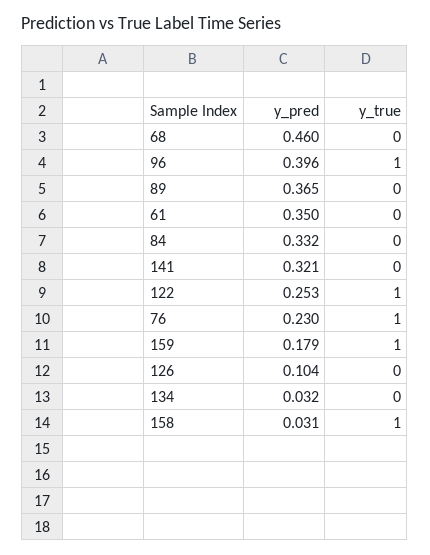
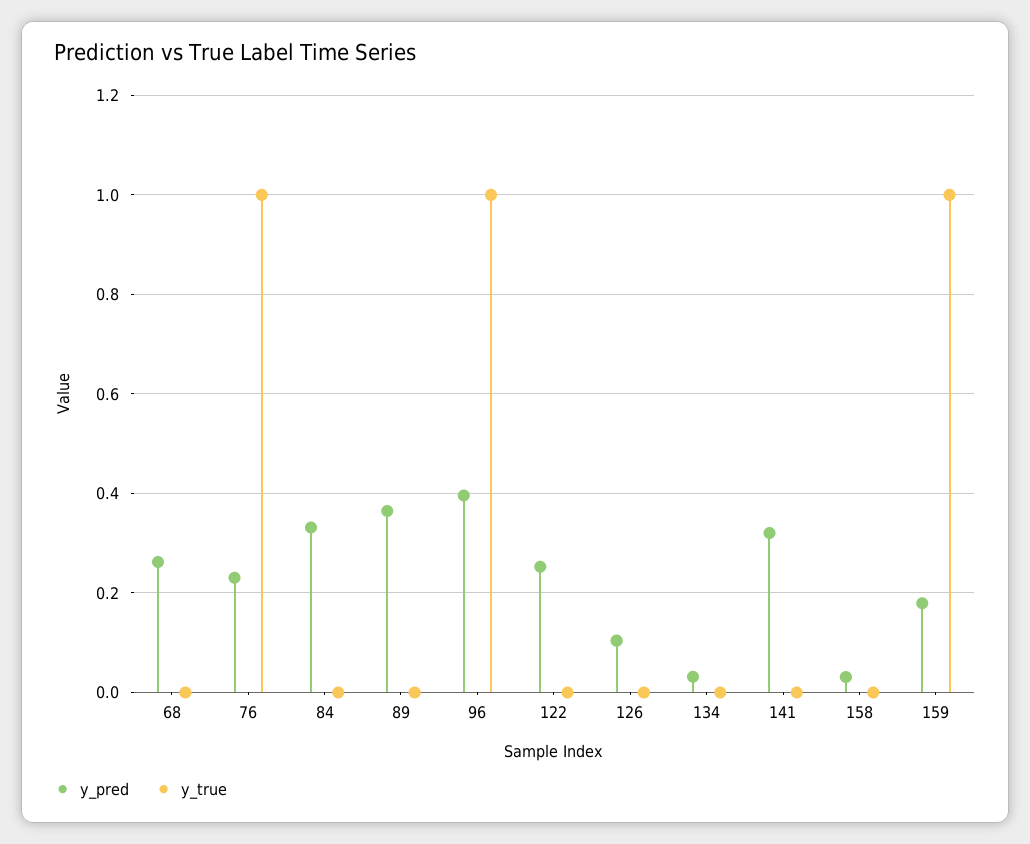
  {
    "y_pred": {
-     "68": 0.46,
+     "68": 0.26,
      "96": 0.396,
      "89": 0.365,
-     "61": 0.35,
      "84": 0.332,
      "141": 0.321,
      "122": 0.253,
      "76": 0.23,
      "159": 0.179,
      "126": 0.104,
      "134": 0.032,
      "158": 0.031
    },
    "y_true": {
      "68": 0,
      "96": 1,
      "89": 0,
-     "61": 0,
      "84": 0,
      "141": 0,
-     "122": 1,
+     "122": 0,
      "76": 1,
      "159": 1,
      "126": 0,
      "134": 0,
-     "158": 1
+     "158": 0
    }
  }

